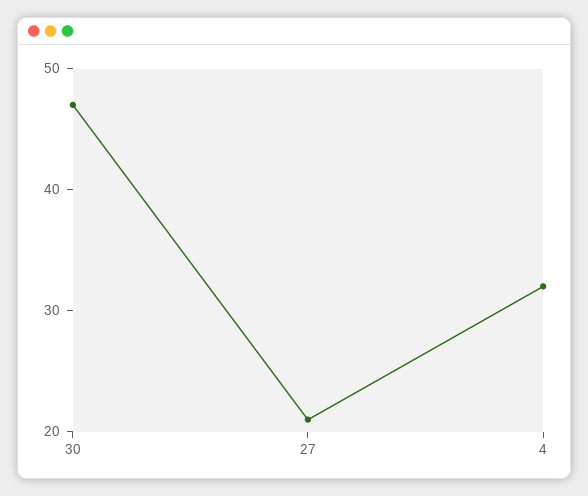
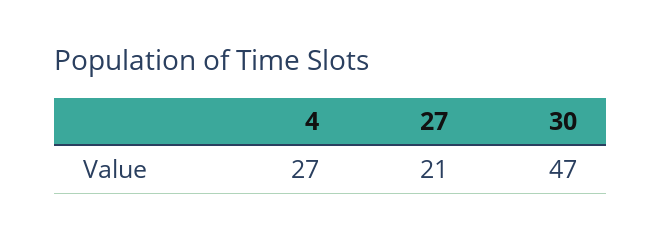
  {
    "30": 47,
    "27": 21,
-   "4": 32
+   "4": 27
  }

